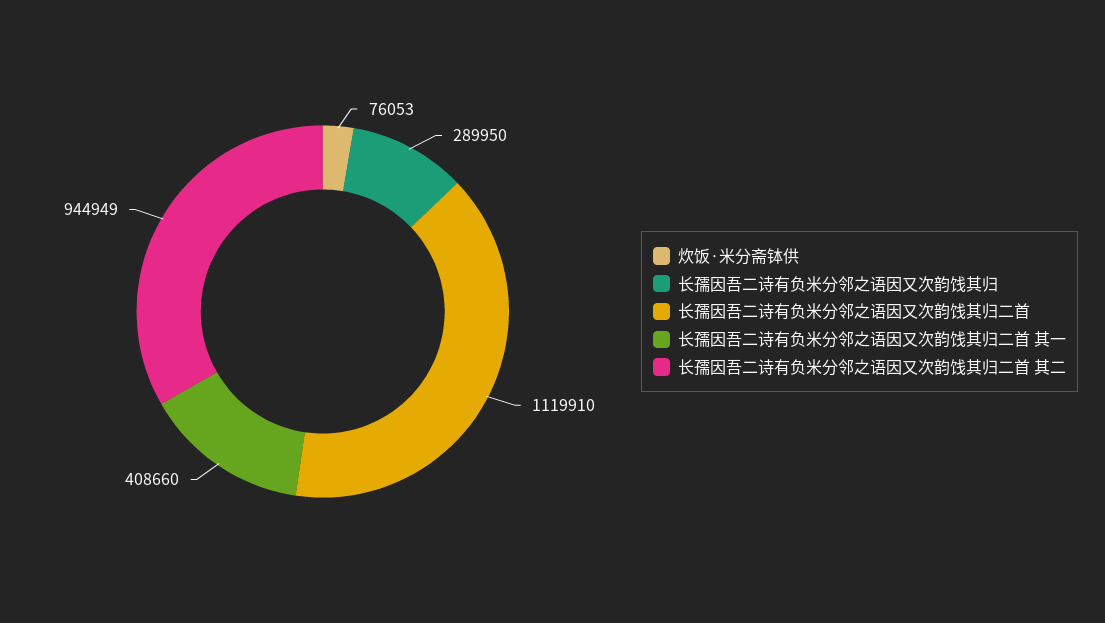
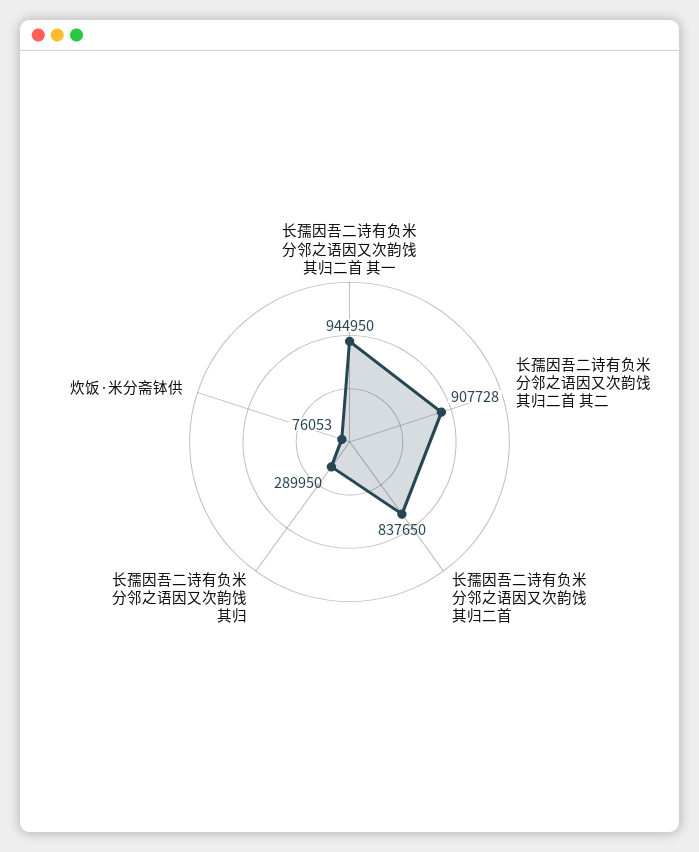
  {
    "炊饭·米分斋钵供": 76053,
    "长孺因吾二诗有负米分邻之语因又次韵饯其归": 289950,
-   "长孺因吾二诗有负米分邻之语因又次韵饯其归二首": 1119910,
+   "长孺因吾二诗有负米分邻之语因又次韵饯其归二首": 837650,
-   "长孺因吾二诗有负米分邻之语因又次韵饯其归二首 其一": 408660,
+   "长孺因吾二诗有负米分邻之语因又次韵饯其归二首 其一": 944950,
-   "长孺因吾二诗有负米分邻之语因又次韵饯其归二首 其二": 944949
+   "长孺因吾二诗有负米分邻之语因又次韵饯其归二首 其二": 907728
  }

